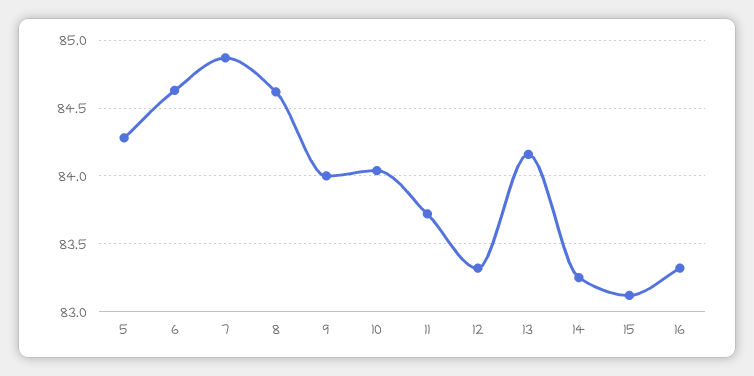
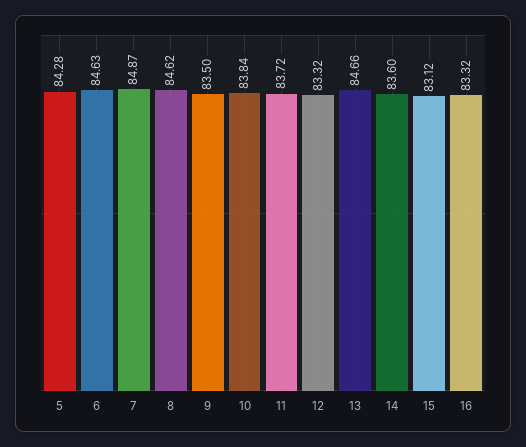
  {
    "5": 84.28,
    "6": 84.63,
    "7": 84.87,
    "8": 84.62,
-   "9": 84,
+   "9": 83.5,
-   "10": 84.05,
+   "10": 83.84,
    "11": 83.72,
    "12": 83.32,
-   "13": 84.15,
+   "13": 84.66,
-   "14": 83.25,
+   "14": 83.6,
    "15": 83.12,
    "16": 83.32
  }

